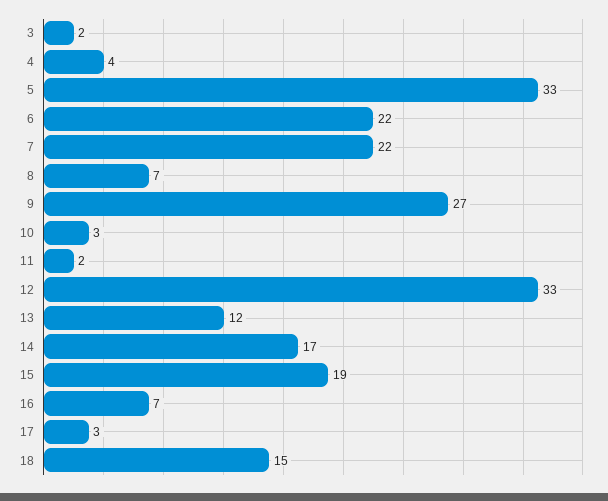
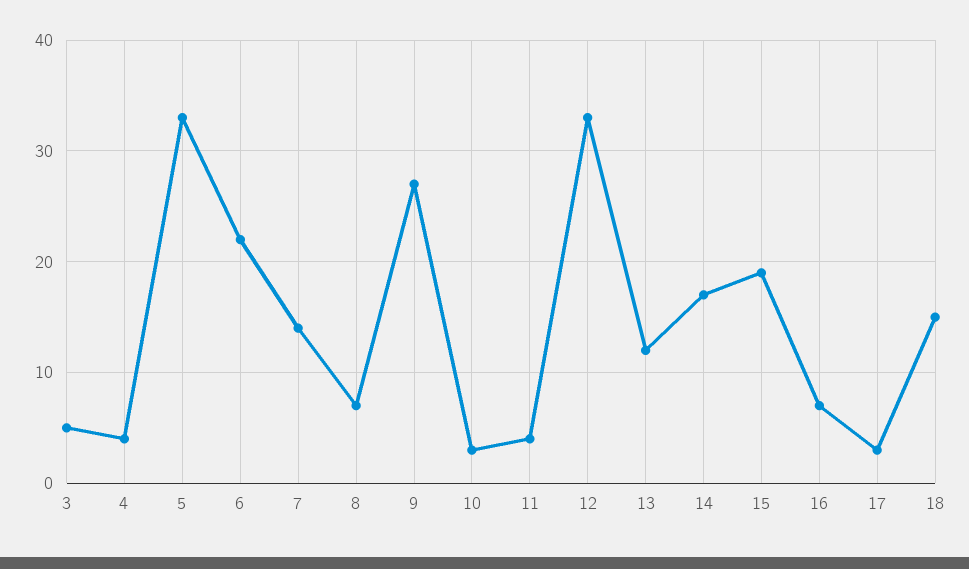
  {
-   "3": 2,
+   "3": 5,
    "4": 4,
    "5": 33,
    "6": 22,
-   "7": 22,
+   "7": 14,
    "8": 7,
    "9": 27,
    "10": 3,
-   "11": 2,
+   "11": 4,
    "12": 33,
    "13": 12,
    "14": 17,
    "15": 19,
    "16": 7,
    "17": 3,
    "18": 15
  }

